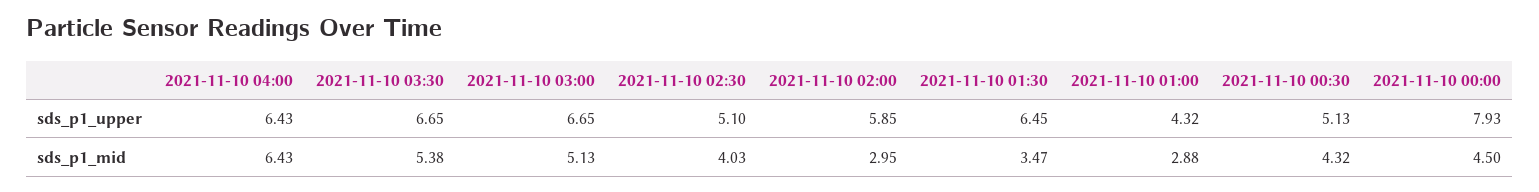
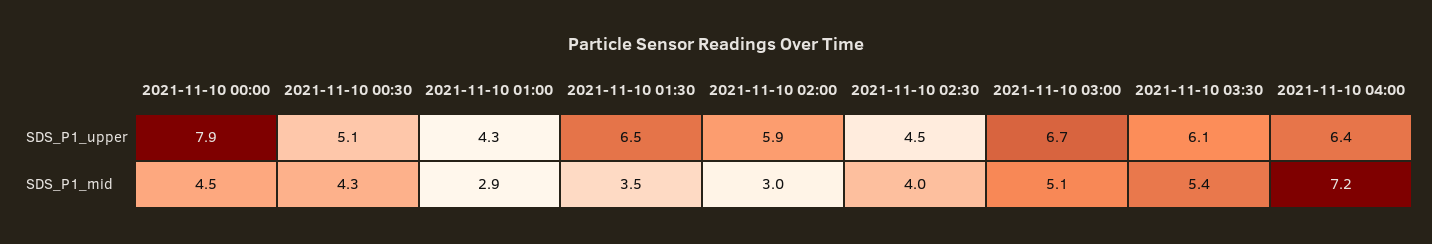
  {
    "2021-11-10 04:00": {
      "sds_p1_upper": 6.43,
-     "sds_p1_mid": 6.43
+     "sds_p1_mid": 7.2
    },
    "2021-11-10 03:30": {
-     "sds_p1_upper": 6.65,
+     "sds_p1_upper": 6.1,
      "sds_p1_mid": 5.38
    },
    "2021-11-10 03:00": {
      "sds_p1_upper": 6.65,
      "sds_p1_mid": 5.13
    },
    "2021-11-10 02:30": {
-     "sds_p1_upper": 5.1,
+     "sds_p1_upper": 4.5,
      "sds_p1_mid": 4.03
    },
    "2021-11-10 02:00": {
      "sds_p1_upper": 5.85,
      "sds_p1_mid": 2.95
    },
    "2021-11-10 01:30": {
      "sds_p1_upper": 6.45,
      "sds_p1_mid": 3.47
    },
    "2021-11-10 01:00": {
      "sds_p1_upper": 4.32,
      "sds_p1_mid": 2.88
    },
    "2021-11-10 00:30": {
      "sds_p1_upper": 5.13,
      "sds_p1_mid": 4.32
    },
    "2021-11-10 00:00": {
      "sds_p1_upper": 7.93,
      "sds_p1_mid": 4.5
    }
  }

